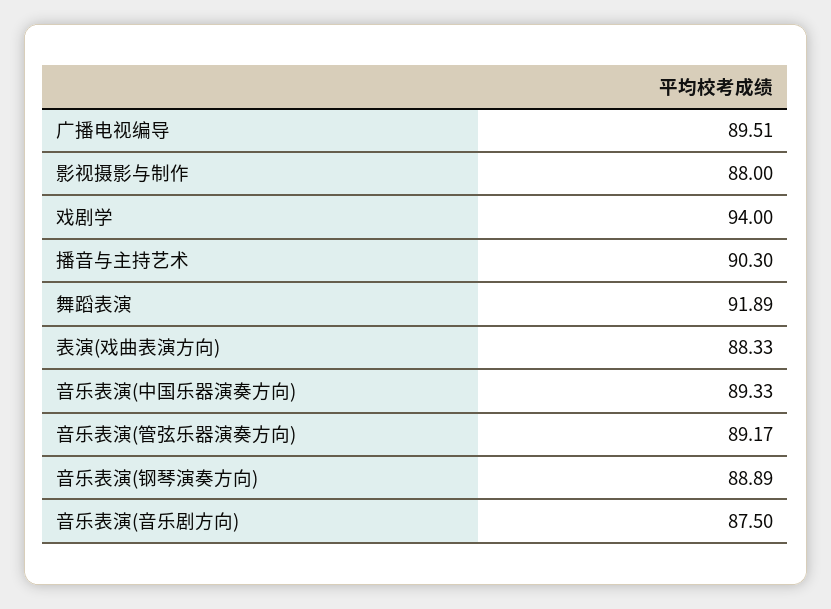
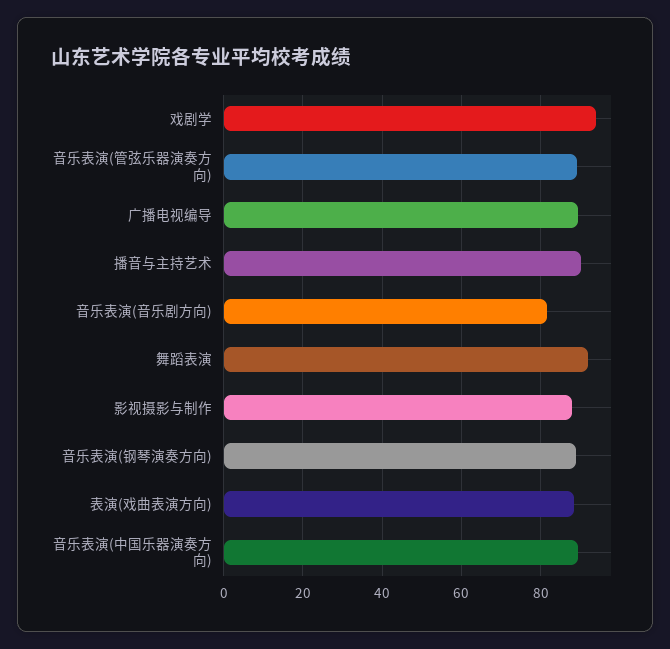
  {
    "广播电视编导": 89.51,
    "影视摄影与制作": 88,
    "戏剧学": 94,
    "播音与主持艺术": 90.3,
    "舞蹈表演": 91.89,
    "表演(戏曲表演方向)": 88.33,
    "音乐表演(中国乐器演奏方向)": 89.33,
    "音乐表演(管弦乐器演奏方向)": 89.17,
    "音乐表演(钢琴演奏方向)": 88.89,
-   "音乐表演(音乐剧方向)": 87.5
+   "音乐表演(音乐剧方向)": 82
  }

